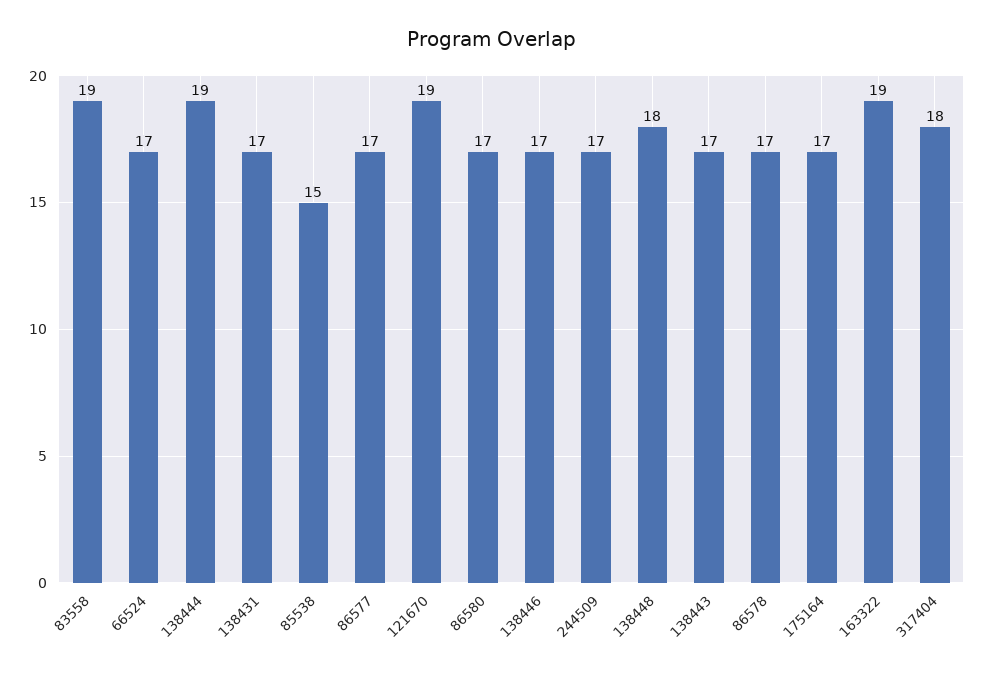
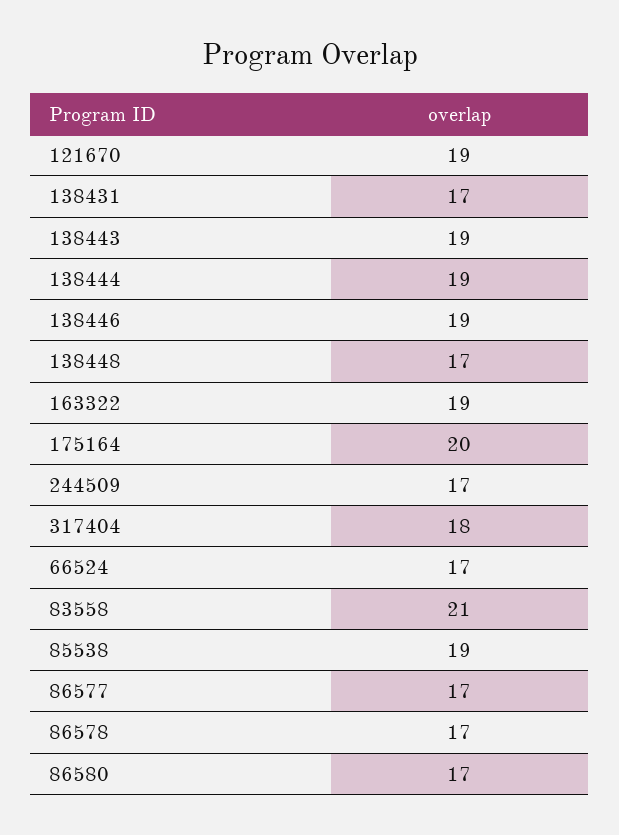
  {
-   "83558": 19,
+   "83558": 21,
    "66524": 17,
    "138444": 19,
    "138431": 17,
-   "85538": 15,
+   "85538": 19,
    "86577": 17,
    "121670": 19,
    "86580": 17,
-   "138446": 17,
+   "138446": 19,
    "244509": 17,
-   "138448": 18,
+   "138448": 17,
-   "138443": 17,
+   "138443": 19,
    "86578": 17,
-   "175164": 17,
+   "175164": 20,
    "163322": 19,
    "317404": 18
  }

